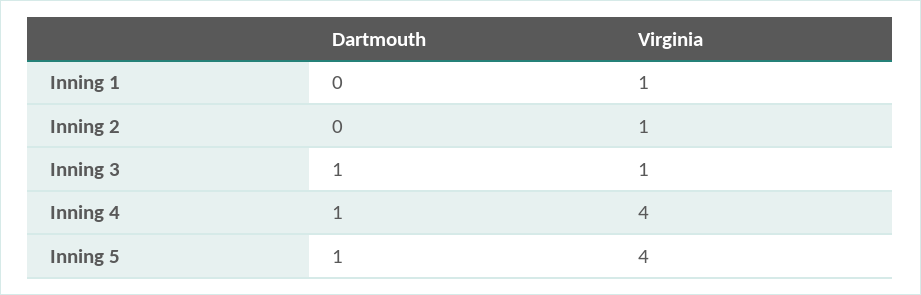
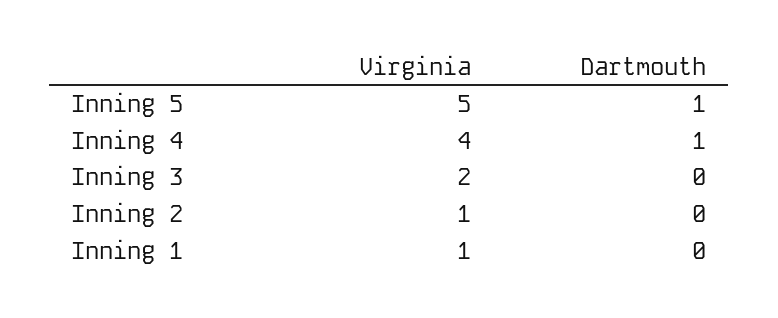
  {
    "Dartmouth": {
      "Inning 1": 0,
      "Inning 2": 0,
-     "Inning 3": 1,
+     "Inning 3": 0,
      "Inning 4": 1,
      "Inning 5": 1
    },
    "Virginia": {
      "Inning 1": 1,
      "Inning 2": 1,
-     "Inning 3": 1,
+     "Inning 3": 2,
      "Inning 4": 4,
-     "Inning 5": 4
+     "Inning 5": 5
    }
  }

